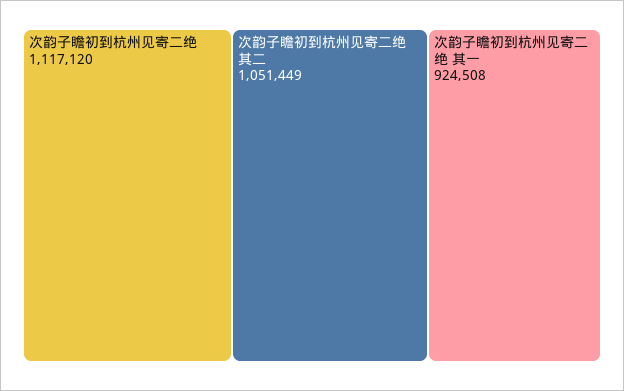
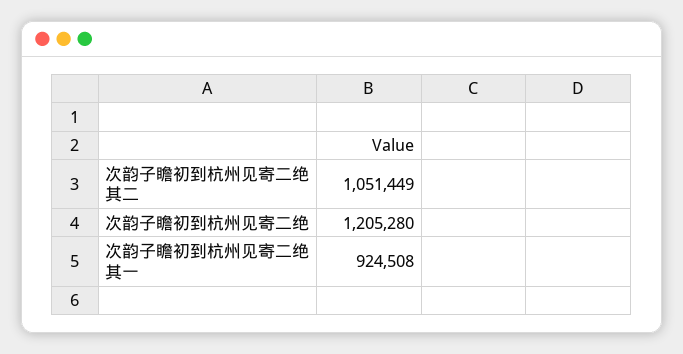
  {
-   "次韵子瞻初到杭州见寄二绝": 1117120,
+   "次韵子瞻初到杭州见寄二绝": 1205280,
    "次韵子瞻初到杭州见寄二绝 其二": 1051449,
    "次韵子瞻初到杭州见寄二绝 其一": 924508
  }

